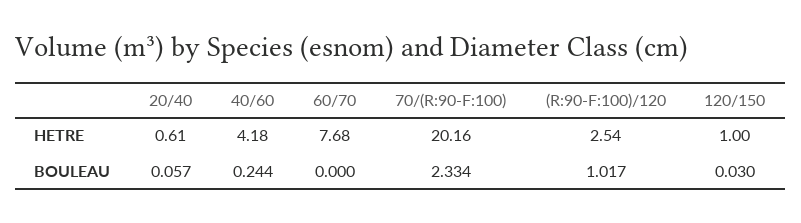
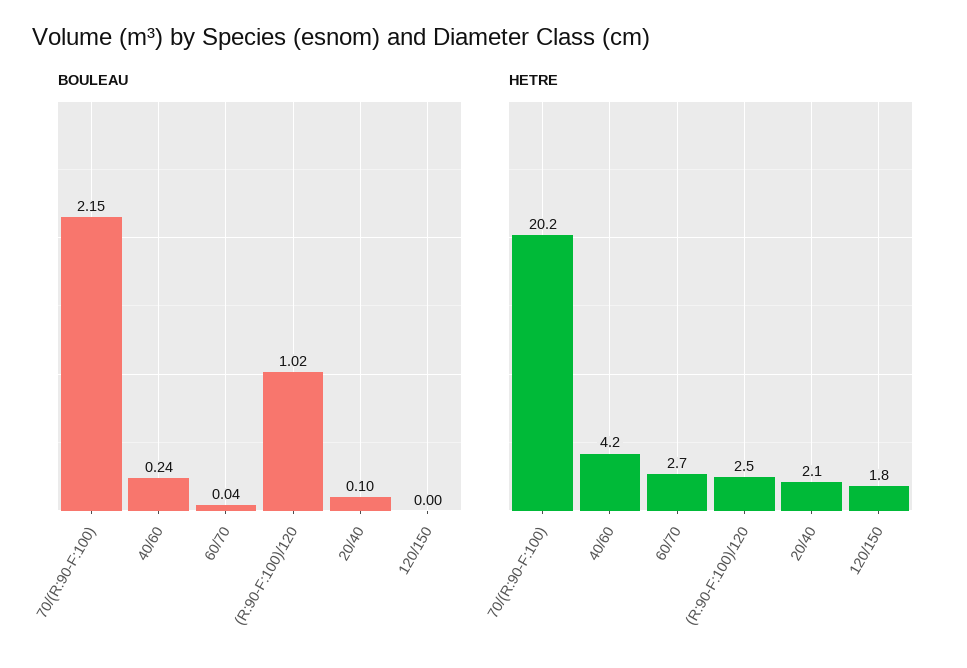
  {
    "HETRE": {
-     "20/40": 0.61,
+     "20/40": 2.1,
      "40/60": 4.18,
-     "60/70": 7.68,
+     "60/70": 2.7,
      "70/(R:90-F:100)": 20.16,
      "(R:90-F:100)/120": 2.54,
-     "120/150": 1
+     "120/150": 1.8
    },
    "BOULEAU": {
-     "20/40": 0.057,
+     "20/40": 0.1,
      "40/60": 0.244,
-     "60/70": 0,
+     "60/70": 0.04,
-     "70/(R:90-F:100)": 2.334,
+     "70/(R:90-F:100)": 2.15,
      "(R:90-F:100)/120": 1.017,
-     "120/150": 0.03
+     "120/150": 0
    }
  }

